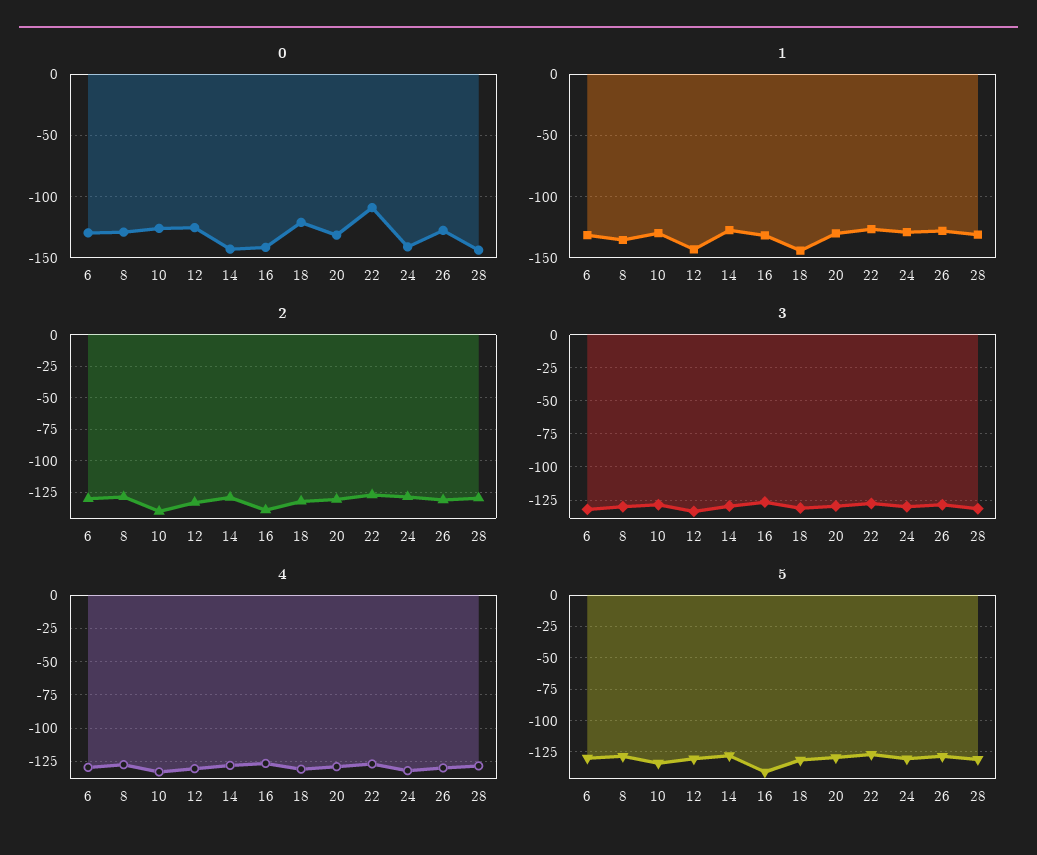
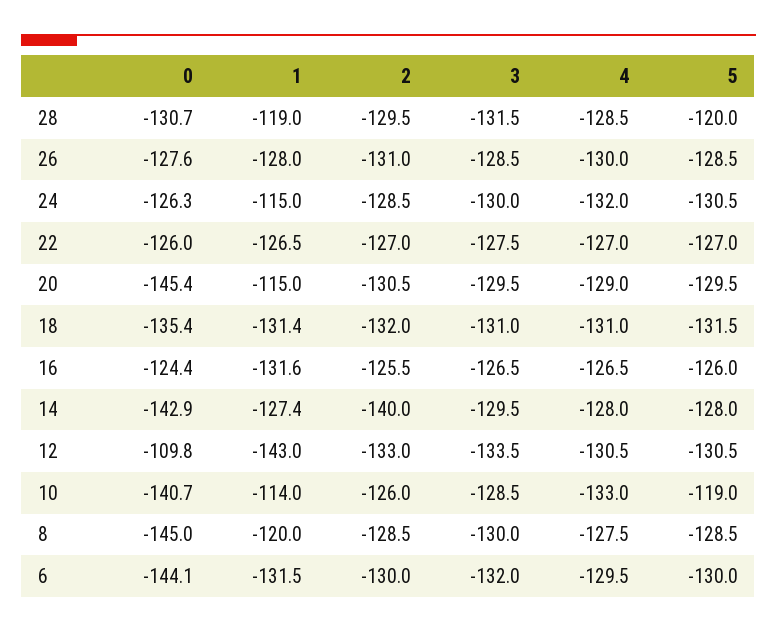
  {
    "0": {
-     "6": -130,
+     "6": -144.1,
-     "8": -130,
+     "8": -145,
-     "10": -125,
+     "10": -140.7,
-     "12": -125,
+     "12": -109.8,
      "14": -142.9,
-     "16": -140,
+     "16": -124.4,
-     "18": -120,
+     "18": -135.4,
-     "20": -130,
+     "20": -145.4,
-     "22": -110,
+     "22": -126,
-     "24": -140,
+     "24": -126.3,
      "26": -127.6,
-     "28": -145
+     "28": -130.7
    },
    "1": {
      "6": -131.5,
-     "8": -135,
+     "8": -120,
-     "10": -130,
+     "10": -114,
      "12": -143,
      "14": -127.4,
      "16": -131.6,
-     "18": -145,
+     "18": -131.4,
-     "20": -130,
+     "20": -115,
      "22": -126.5,
-     "24": -130,
+     "24": -115,
      "26": -128,
-     "28": -130
+     "28": -119
    },
    "2": {
      "6": -130,
      "8": -128.5,
-     "10": -140,
+     "10": -126,
      "12": -133,
-     "14": -130,
+     "14": -140,
-     "16": -140,
+     "16": -125.5,
      "18": -132,
      "20": -130.5,
      "22": -127,
      "24": -128.5,
      "26": -131,
      "28": -129.5
    },
    "3": {
      "6": -132,
      "8": -130,
      "10": -128.5,
      "12": -133.5,
      "14": -129.5,
      "16": -126.5,
      "18": -131,
      "20": -129.5,
      "22": -127.5,
      "24": -130,
      "26": -128.5,
      "28": -131.5
    },
    "4": {
      "6": -129.5,
      "8": -127.5,
      "10": -133,
      "12": -130.5,
      "14": -128,
      "16": -126.5,
      "18": -131,
      "20": -129,
      "22": -127,
      "24": -132,
      "26": -130,
      "28": -128.5
    },
    "5": {
      "6": -130,
      "8": -128.5,
-     "10": -135,
+     "10": -119,
      "12": -130.5,
      "14": -128,
-     "16": -140,
+     "16": -126,
      "18": -131.5,
      "20": -129.5,
      "22": -127,
      "24": -130.5,
      "26": -128.5,
-     "28": -130
+     "28": -120
    }
  }

